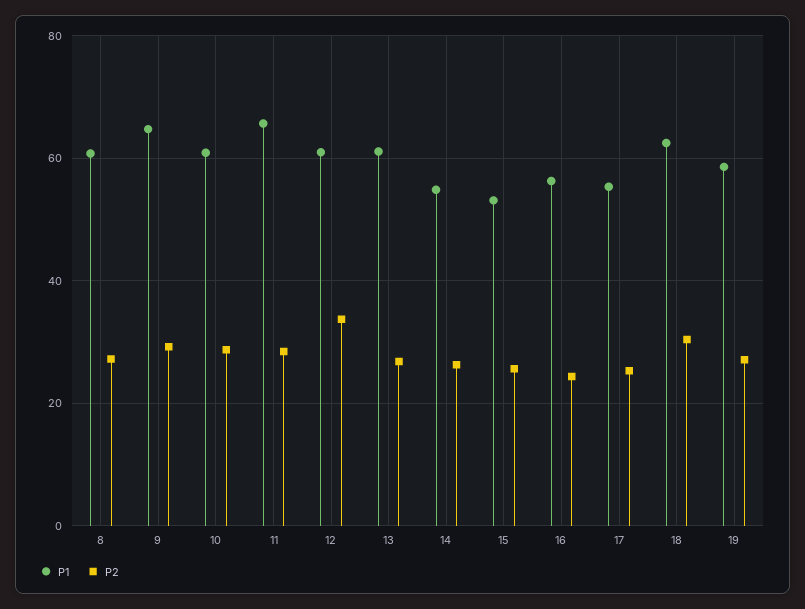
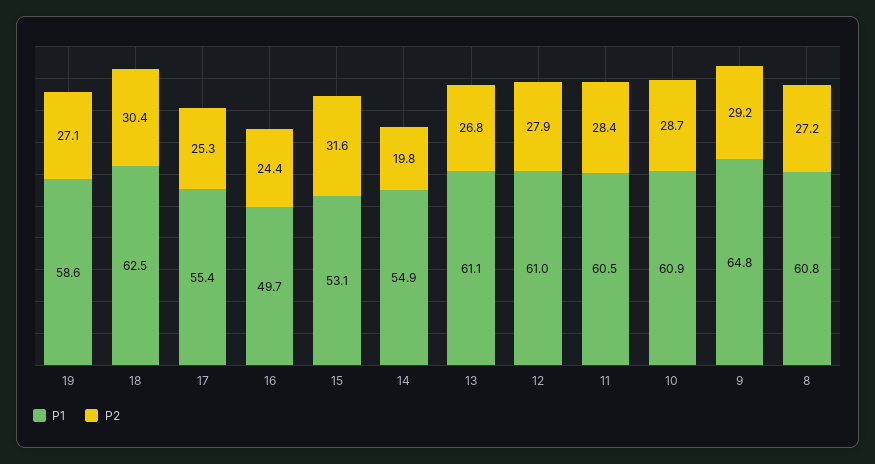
  {
    "P1": {
      "8": 60.8,
      "9": 64.8,
      "10": 60.9,
-     "11": 66,
+     "11": 60.5,
      "12": 61,
      "13": 61.1,
      "14": 54.9,
      "15": 53.1,
-     "16": 56,
+     "16": 49.7,
      "17": 55.4,
      "18": 62.5,
      "19": 58.6
    },
    "P2": {
      "8": 27.2,
      "9": 29.2,
      "10": 28.7,
      "11": 28.4,
-     "12": 34,
+     "12": 27.9,
      "13": 26.8,
-     "14": 26,
+     "14": 19.8,
-     "15": 26,
+     "15": 31.6,
      "16": 24.4,
      "17": 25.3,
      "18": 30.4,
      "19": 27.1
    }
  }

